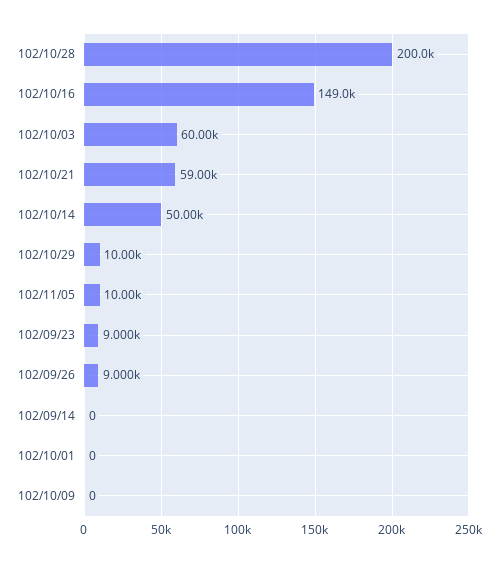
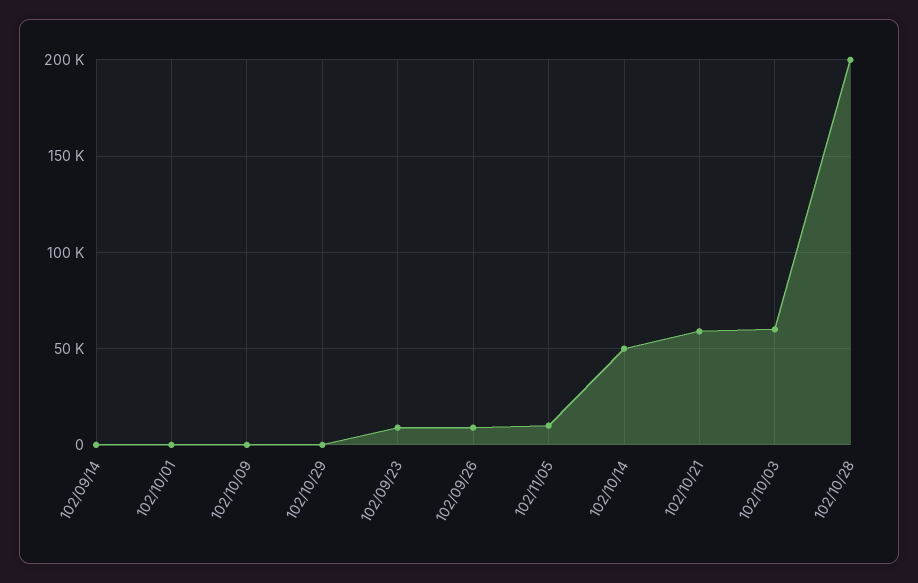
  {
    "102/10/28": 200000,
-   "102/10/16": 149000,
    "102/10/03": 60000,
    "102/10/21": 59000,
    "102/10/14": 50000,
-   "102/10/29": 10000,
+   "102/10/29": 0,
    "102/11/05": 10000,
    "102/09/23": 9000,
    "102/09/26": 9000,
    "102/09/14": 0,
    "102/10/01": 0,
    "102/10/09": 0
  }

